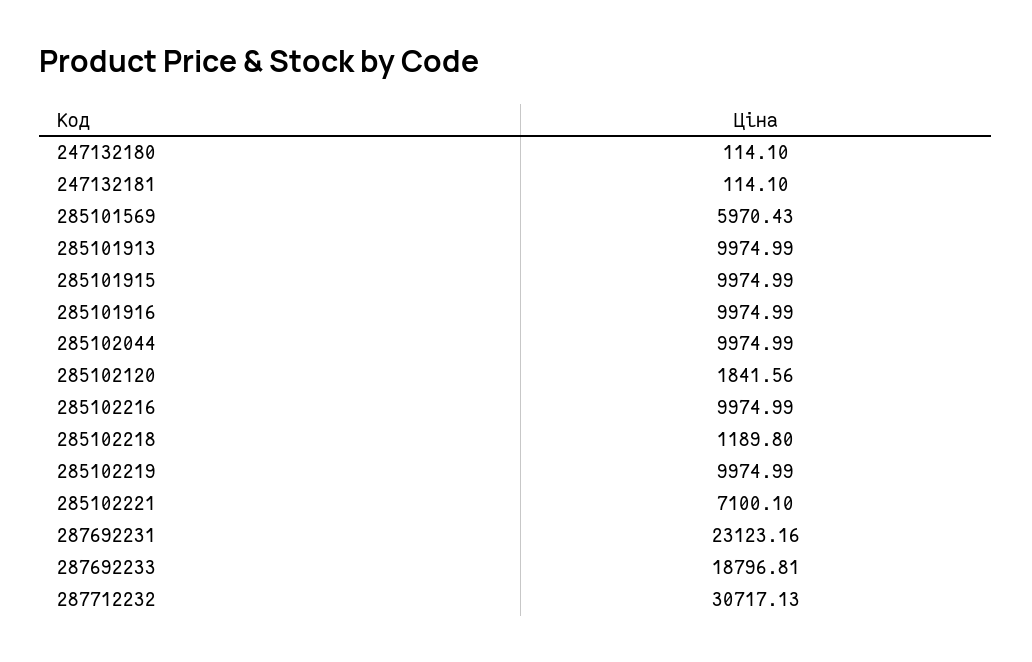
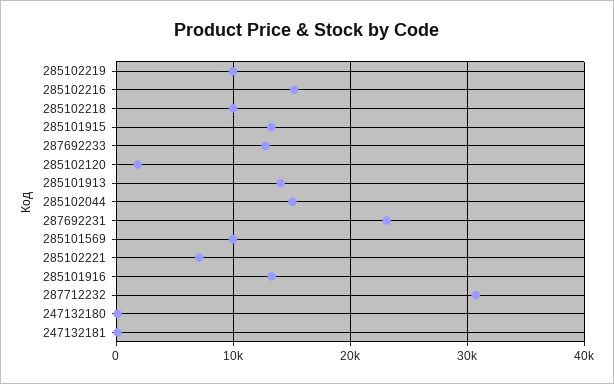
  {
    "247132180": 114.1,
    "247132181": 114.1,
-   "285101569": 5970.43,
+   "285101569": 10000,
-   "285101913": 9974.99,
+   "285101913": 14000,
-   "285101915": 9974.99,
+   "285101915": 13000,
-   "285101916": 9974.99,
+   "285101916": 13000,
-   "285102044": 9974.99,
+   "285102044": 15000,
    "285102120": 1841.56,
-   "285102216": 9974.99,
+   "285102216": 15000,
-   "285102218": 1189.8,
+   "285102218": 10000,
    "285102219": 9974.99,
    "285102221": 7100.1,
    "287692231": 23123.16,
-   "287692233": 18796.81,
+   "287692233": 13000,
    "287712232": 30717.13
  }

